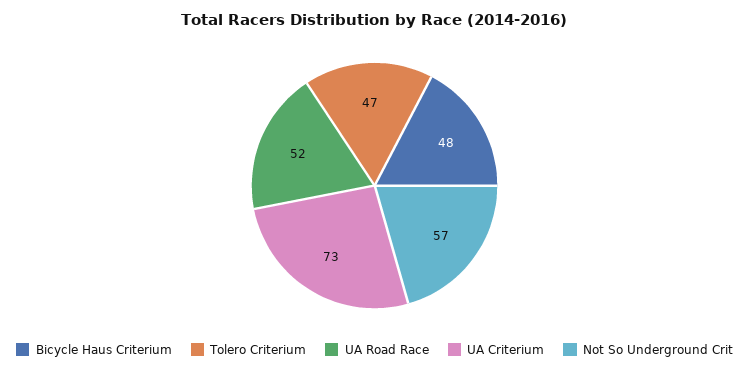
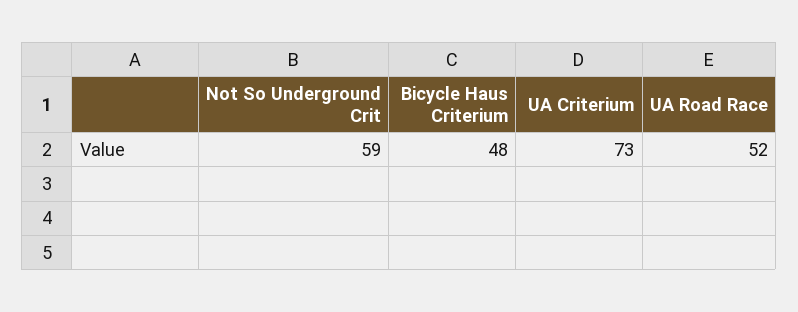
  {
    "Bicycle Haus Criterium": 48,
-   "Tolero Criterium": 47,
    "UA Road Race": 52,
    "UA Criterium": 73,
-   "Not So Underground Crit": 57
+   "Not So Underground Crit": 59
  }

